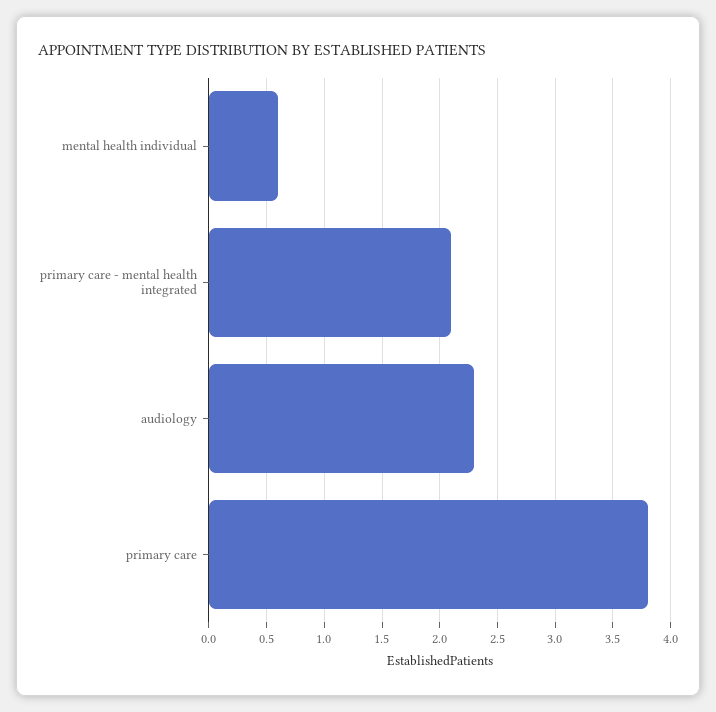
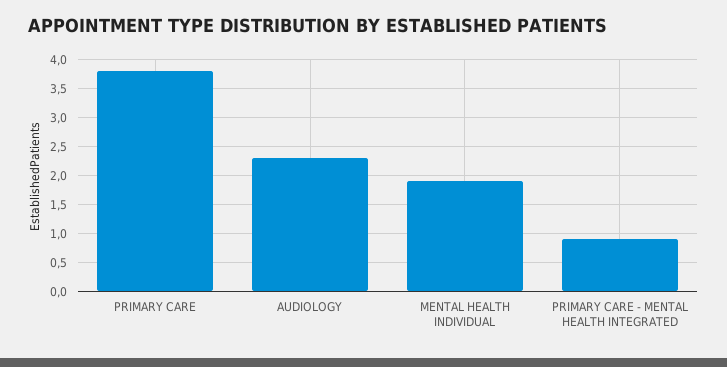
  {
-   "mental health individual": 0.6,
+   "mental health individual": 2,
-   "primary care - mental health integrated": 2.1,
+   "primary care - mental health integrated": 1,
    "audiology": 2.3,
    "primary care": 3.8
  }

